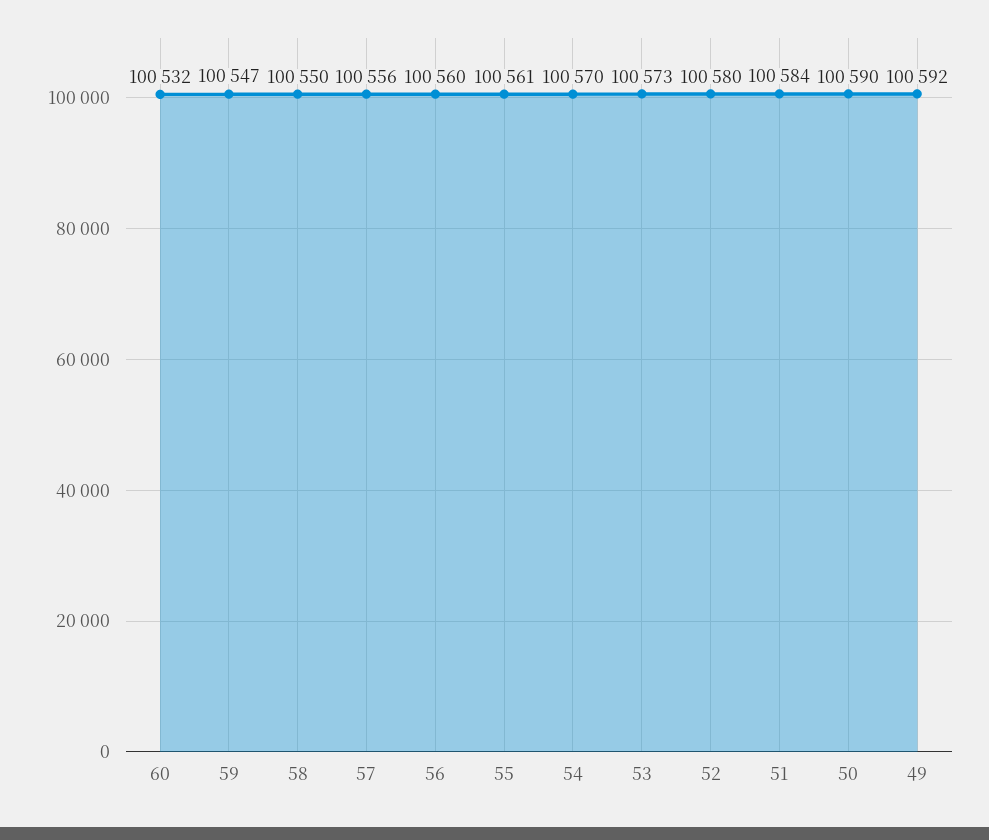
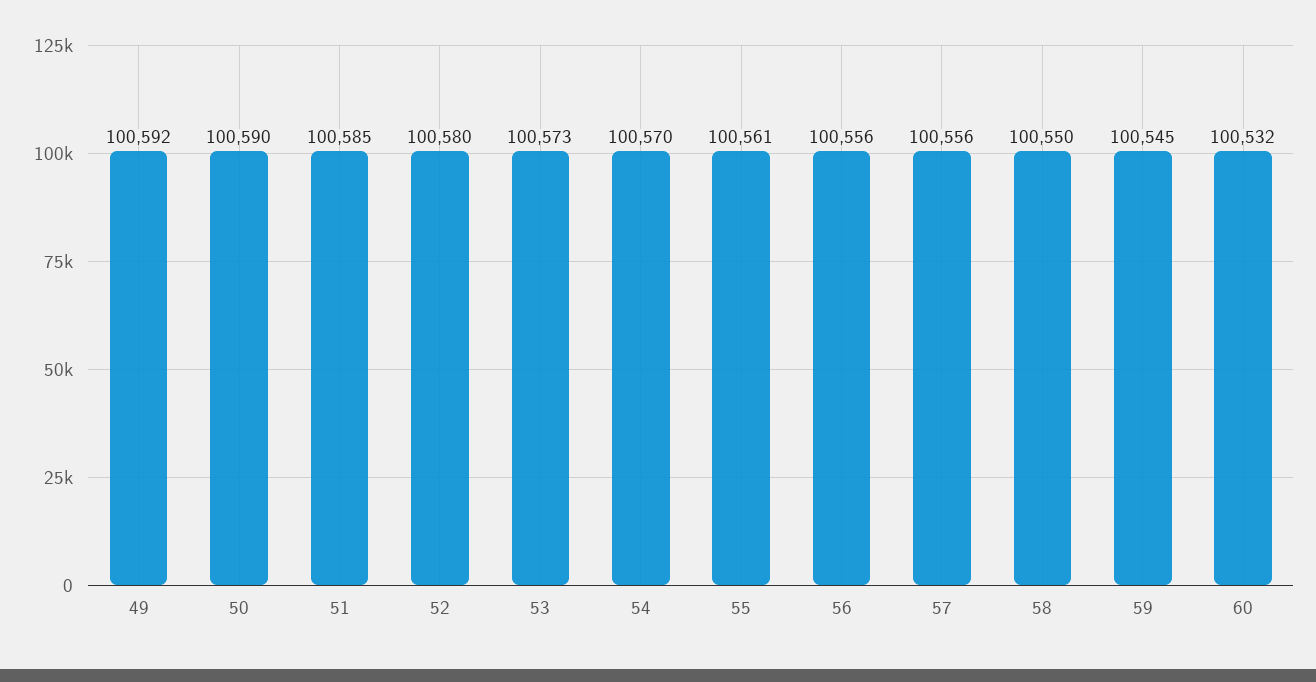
  {
    "60": 100532,
-   "59": 100547,
+   "59": 100545,
    "58": 100550,
    "57": 100556,
-   "56": 100560,
+   "56": 100556,
    "55": 100561,
    "54": 100570,
    "53": 100573,
    "52": 100580,
-   "51": 100584,
+   "51": 100585,
    "50": 100590,
    "49": 100592
  }

